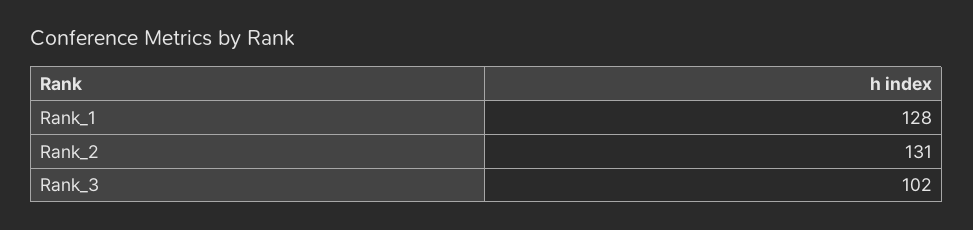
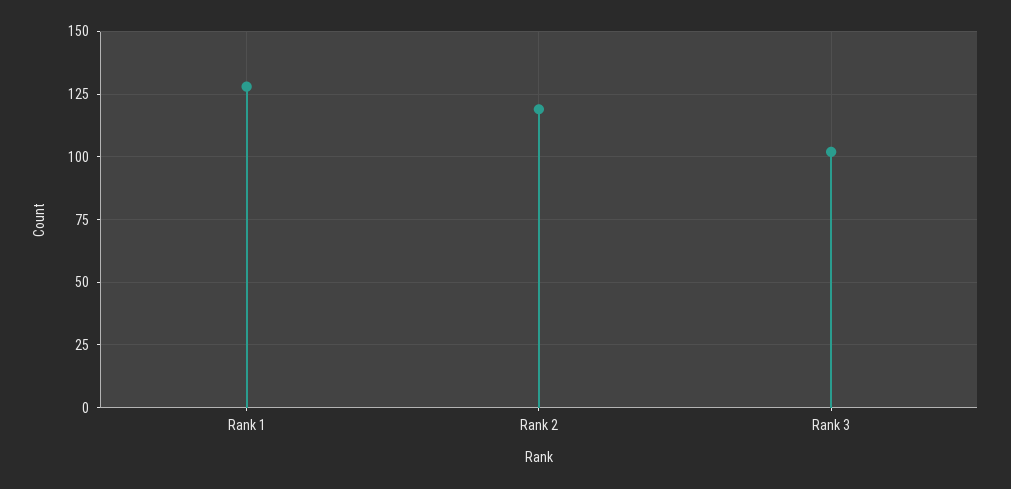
  {
    "Rank_1": 128,
-   "Rank_2": 131,
+   "Rank_2": 120,
    "Rank_3": 102
  }

